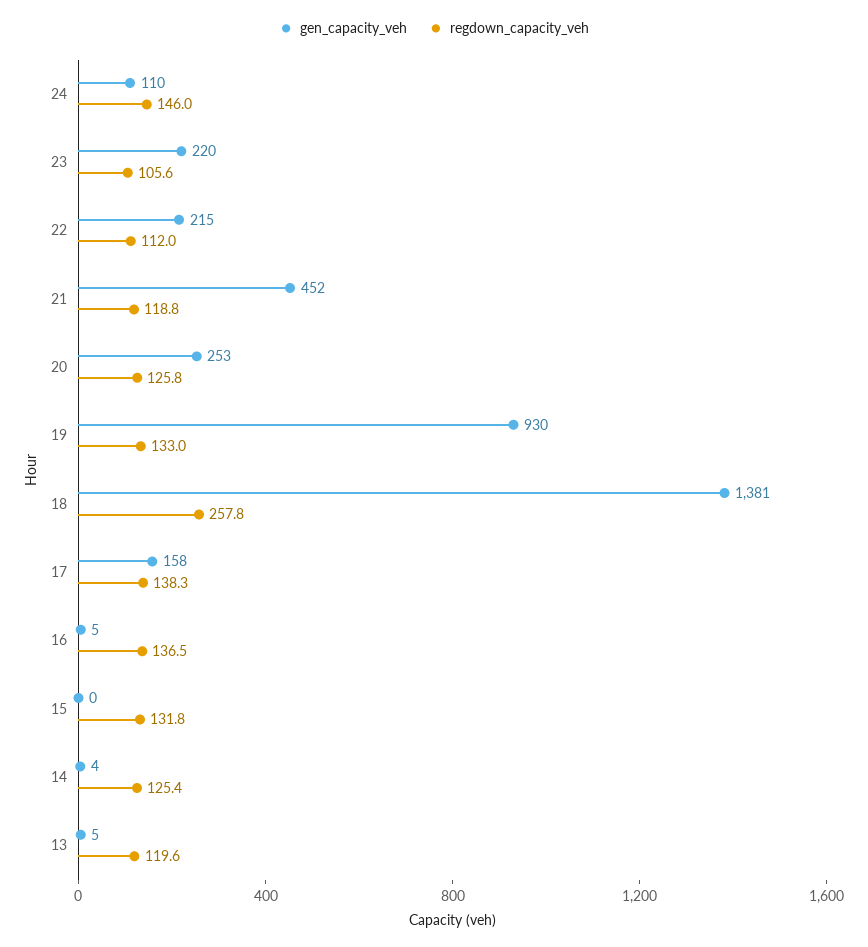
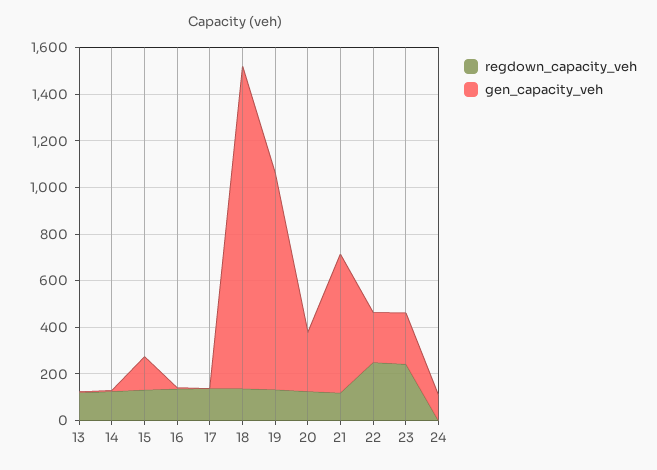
  {
    "gen_capacity_veh": {
      "24": 110,
      "23": 220,
      "22": 215,
-     "21": 452,
+     "21": 600,
      "20": 253,
      "19": 930,
      "18": 1381,
-     "17": 158,
+     "17": 0,
      "16": 5,
-     "15": 0,
+     "15": 150,
      "14": 4,
      "13": 5
    },
    "regdown_capacity_veh": {
-     "24": 146,
+     "24": 0,
-     "23": 105.6,
+     "23": 250,
-     "22": 112,
+     "22": 250,
      "21": 118.8,
      "20": 125.8,
      "19": 133,
-     "18": 257.8,
+     "18": 150,
      "17": 138.3,
      "16": 136.5,
      "15": 131.8,
      "14": 125.4,
      "13": 119.6
    }
  }

